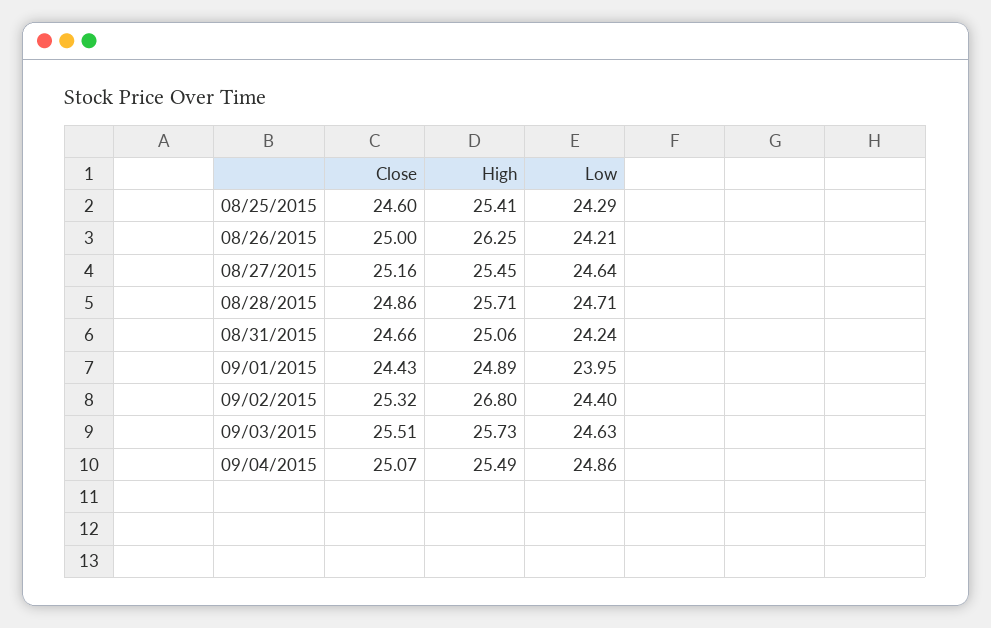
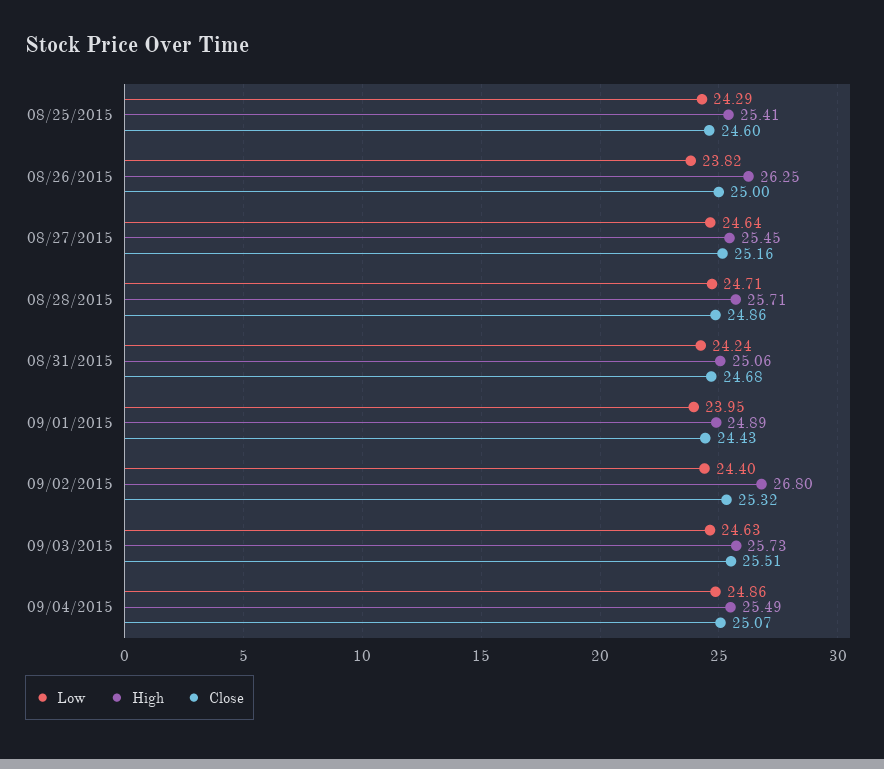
  {
    "Close": {
      "08/25/2015": 24.6,
      "08/26/2015": 25,
      "08/27/2015": 25.16,
      "08/28/2015": 24.86,
-     "08/31/2015": 24.66,
+     "08/31/2015": 24.68,
      "09/01/2015": 24.43,
      "09/02/2015": 25.32,
      "09/03/2015": 25.51,
      "09/04/2015": 25.07
    },
    "High": {
      "08/25/2015": 25.41,
      "08/26/2015": 26.25,
      "08/27/2015": 25.45,
      "08/28/2015": 25.71,
      "08/31/2015": 25.06,
      "09/01/2015": 24.89,
      "09/02/2015": 26.8,
      "09/03/2015": 25.73,
      "09/04/2015": 25.49
    },
    "Low": {
      "08/25/2015": 24.29,
-     "08/26/2015": 24.21,
+     "08/26/2015": 23.82,
      "08/27/2015": 24.64,
      "08/28/2015": 24.71,
      "08/31/2015": 24.24,
      "09/01/2015": 23.95,
      "09/02/2015": 24.4,
      "09/03/2015": 24.63,
      "09/04/2015": 24.86
    }
  }

